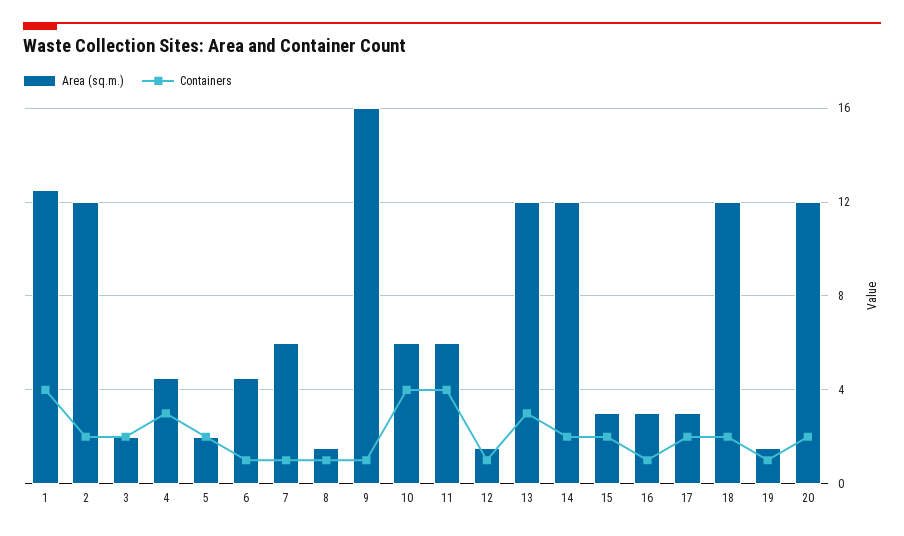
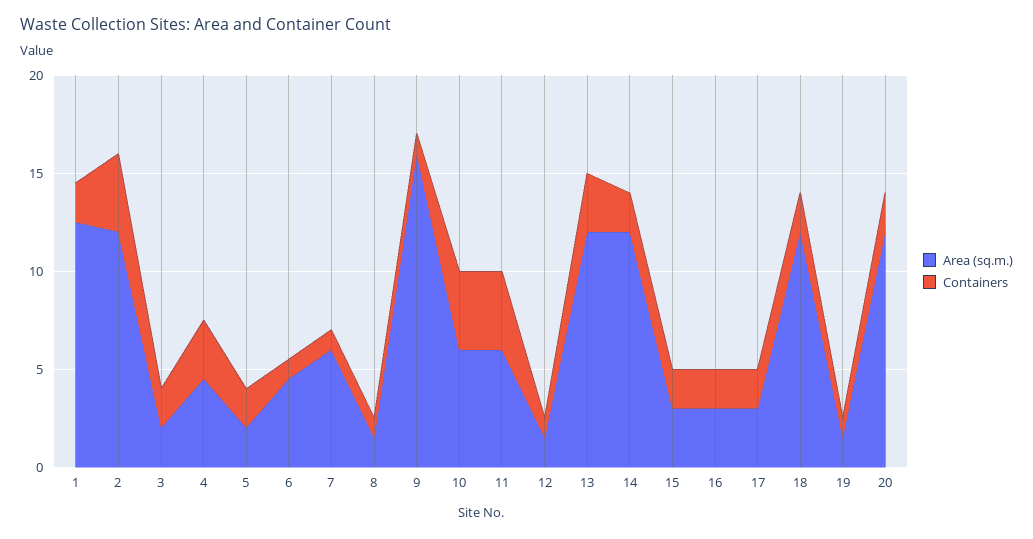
  {
    "Area (sq.m.)": {
      "1": 12.5,
      "2": 12,
      "3": 2,
      "4": 4.5,
      "5": 2,
      "6": 4.5,
      "7": 6,
      "8": 1.5,
      "9": 16,
      "10": 6,
      "11": 6,
      "12": 1.5,
      "13": 12,
      "14": 12,
      "15": 3,
      "16": 3,
      "17": 3,
      "18": 12,
      "19": 1.5,
      "20": 12
    },
    "Containers": {
-     "1": 4,
+     "1": 2,
-     "2": 2,
+     "2": 4,
      "3": 2,
      "4": 3,
      "5": 2,
      "6": 1,
      "7": 1,
      "8": 1,
      "9": 1,
      "10": 4,
      "11": 4,
      "12": 1,
      "13": 3,
      "14": 2,
      "15": 2,
-     "16": 1,
+     "16": 2,
      "17": 2,
      "18": 2,
      "19": 1,
      "20": 2
    }
  }

